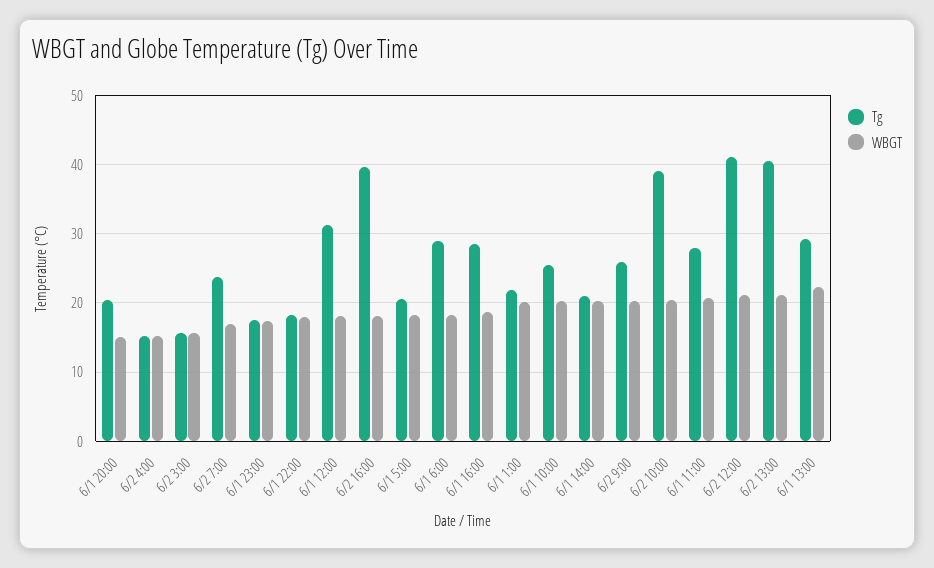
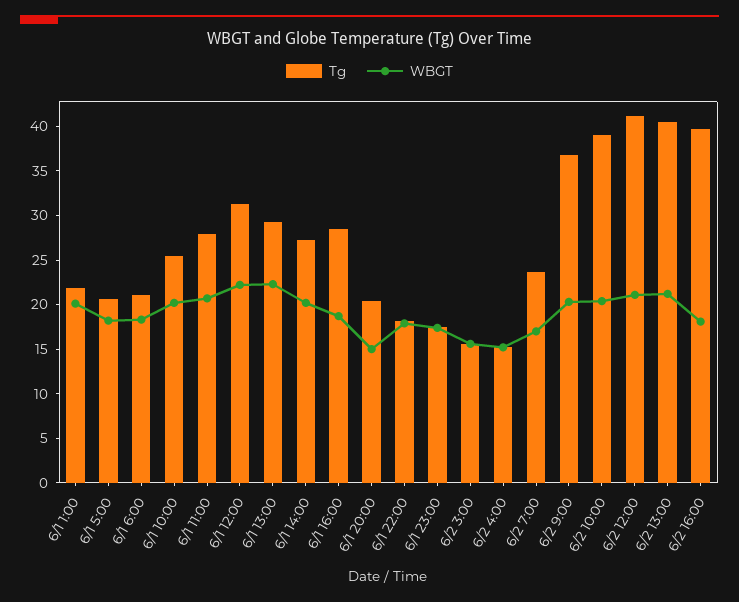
  {
    "Tg": {
      "6/1 20:00": 20,
      "6/2 4:00": 15,
      "6/2 3:00": 16,
      "6/2 7:00": 24,
      "6/1 23:00": 18,
      "6/1 22:00": 18,
      "6/1 12:00": 31,
      "6/2 16:00": 40,
      "6/1 5:00": 21,
-     "6/1 6:00": 29,
+     "6/1 6:00": 21,
      "6/1 16:00": 29,
      "6/1 1:00": 22,
      "6/1 10:00": 26,
-     "6/1 14:00": 21,
+     "6/1 14:00": 27,
-     "6/2 9:00": 26,
+     "6/2 9:00": 37,
      "6/2 10:00": 39,
      "6/1 11:00": 28,
      "6/2 12:00": 41,
      "6/2 13:00": 41,
      "6/1 13:00": 29
    },
    "WBGT": {
      "6/1 20:00": 15,
      "6/2 4:00": 15,
      "6/2 3:00": 16,
      "6/2 7:00": 17,
      "6/1 23:00": 17,
      "6/1 22:00": 18,
-     "6/1 12:00": 18,
+     "6/1 12:00": 22,
      "6/2 16:00": 18,
      "6/1 5:00": 18,
      "6/1 6:00": 18,
      "6/1 16:00": 19,
      "6/1 1:00": 20,
      "6/1 10:00": 20,
      "6/1 14:00": 20,
      "6/2 9:00": 20,
      "6/2 10:00": 20,
      "6/1 11:00": 21,
      "6/2 12:00": 21,
      "6/2 13:00": 21,
      "6/1 13:00": 22
    }
  }

